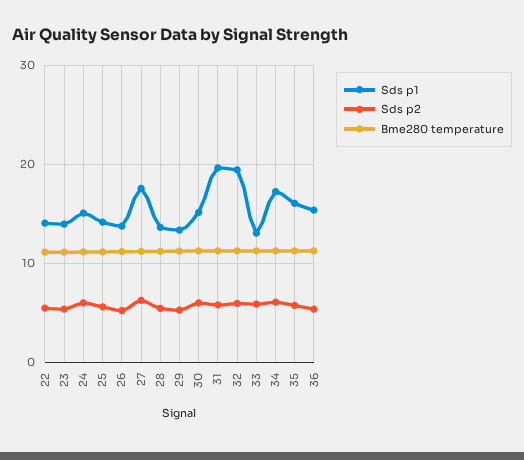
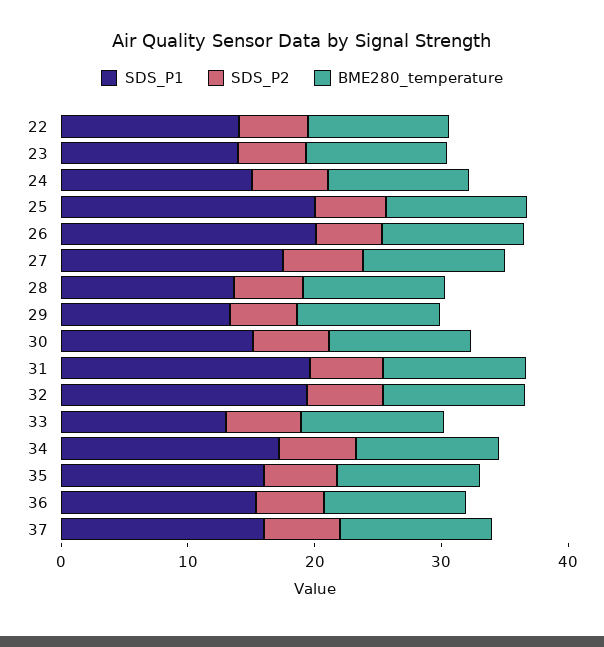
  {
    "Sds p1": {
      "22": 14,
      "23": 14,
      "24": 15,
-     "25": 14,
+     "25": 20,
-     "26": 14,
+     "26": 20,
      "27": 18,
      "28": 14,
      "29": 13,
      "30": 15,
      "31": 20,
      "32": 19,
      "33": 13,
      "34": 17,
      "35": 16,
-     "36": 15
+     "36": 15,
+     "37": 16
    },
    "Sds p2": {
      "22": 5,
      "23": 5,
      "24": 6,
      "25": 6,
      "26": 5,
      "27": 6,
      "28": 5,
      "29": 5,
      "30": 6,
      "31": 6,
      "32": 6,
      "33": 6,
      "34": 6,
      "35": 6,
-     "36": 5
+     "36": 5,
+     "37": 6
    },
    "Bme280 temperature": {
      "22": 11,
      "23": 11,
      "24": 11,
      "25": 11,
      "26": 11,
      "27": 11,
      "28": 11,
      "29": 11,
      "30": 11,
      "31": 11,
      "32": 11,
      "33": 11,
      "34": 11,
      "35": 11,
-     "36": 11
+     "36": 11,
+     "37": 12
    }
  }

